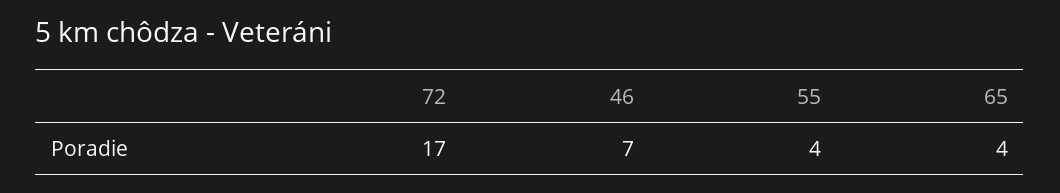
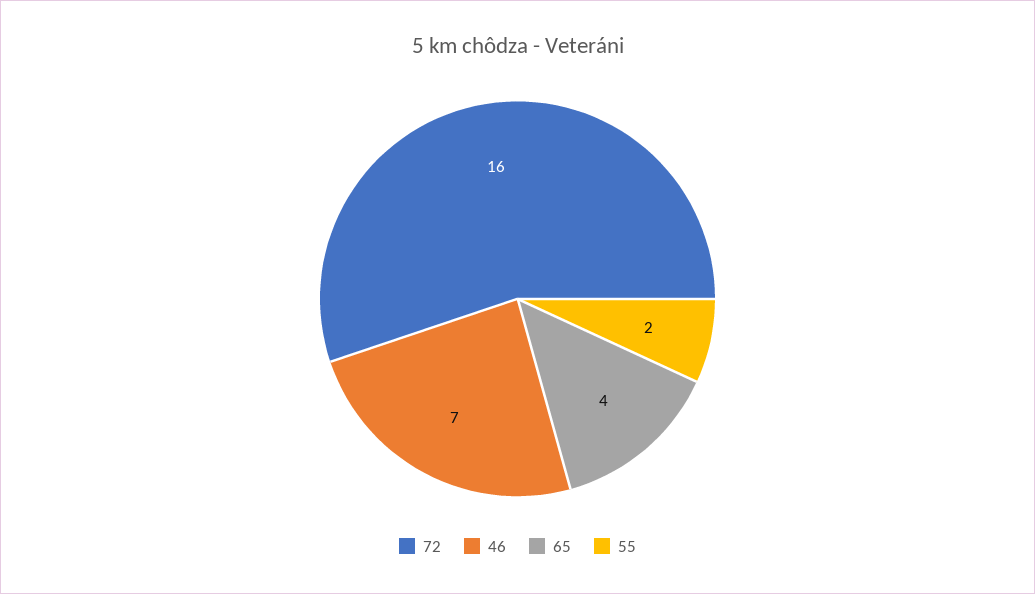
  {
-   "72": 17,
+   "72": 16,
    "46": 7,
-   "55": 4,
+   "55": 2,
    "65": 4
  }

